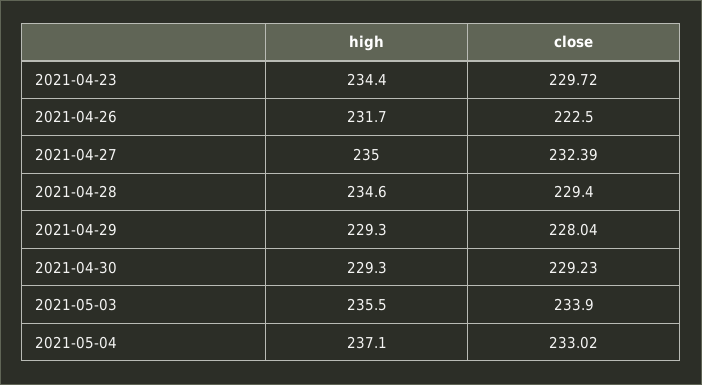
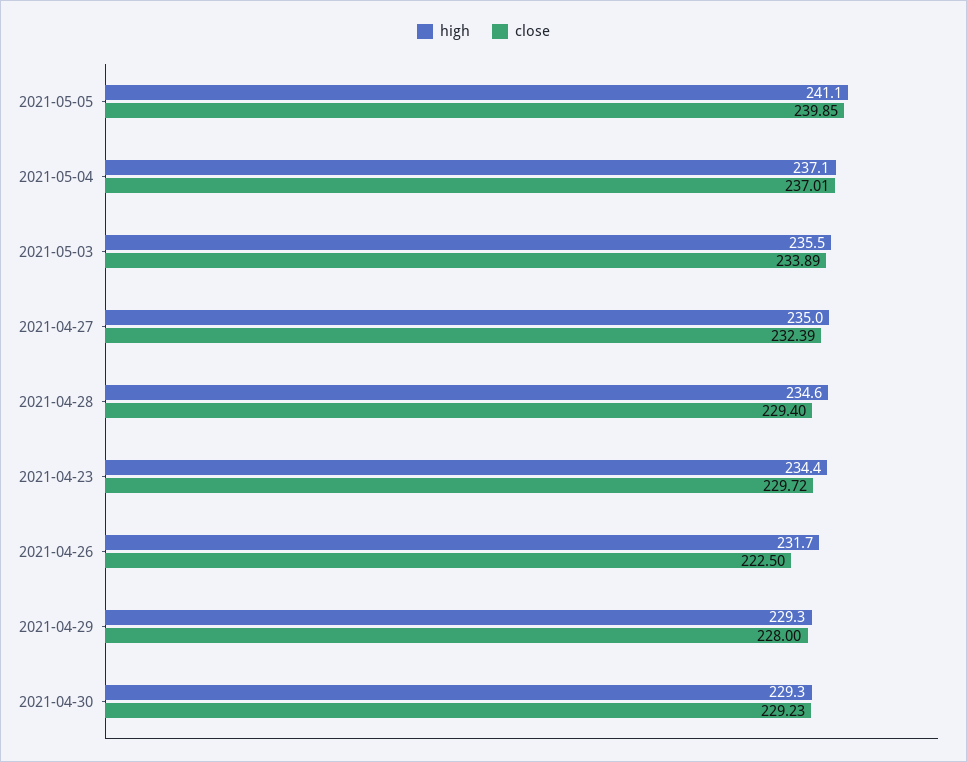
  {
    "high": {
      "2021-04-23": 234.4,
      "2021-04-26": 231.7,
      "2021-04-27": 235,
      "2021-04-28": 234.6,
      "2021-04-29": 229.3,
      "2021-04-30": 229.3,
      "2021-05-03": 235.5,
-     "2021-05-04": 237.1
+     "2021-05-04": 237.1,
+     "2021-05-05": 241.1
    },
    "close": {
      "2021-04-23": 229.72,
      "2021-04-26": 222.5,
      "2021-04-27": 232.39,
      "2021-04-28": 229.4,
-     "2021-04-29": 228.04,
+     "2021-04-29": 228,
      "2021-04-30": 229.23,
-     "2021-05-03": 233.9,
+     "2021-05-03": 233.89,
-     "2021-05-04": 233.02
+     "2021-05-04": 237.01,
+     "2021-05-05": 239.85
    }
  }

